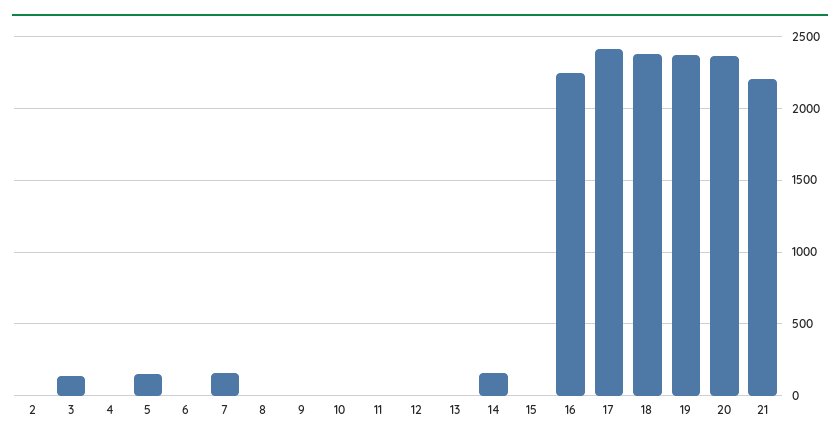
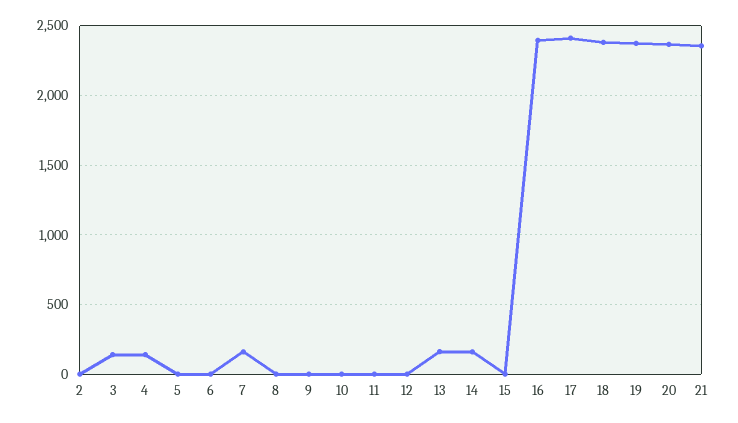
  {
    "2": 0,
    "3": 150,
-   "4": 0,
+   "4": 150,
-   "5": 150,
+   "5": 0,
    "6": 0,
    "7": 150,
    "8": 0,
    "9": 0,
    "10": 0,
    "11": 0,
    "12": 0,
-   "13": 0,
+   "13": 150,
    "14": 150,
    "15": 0,
-   "16": 2250,
+   "16": 2400,
    "17": 2400,
    "18": 2400,
    "19": 2350,
    "20": 2350,
-   "21": 2200
+   "21": 2350
  }

